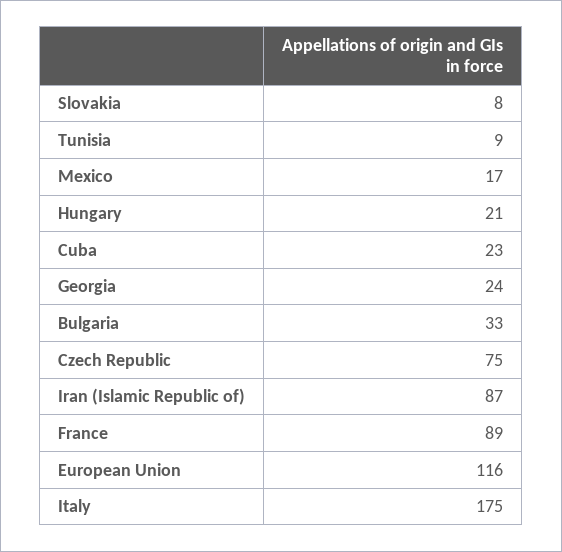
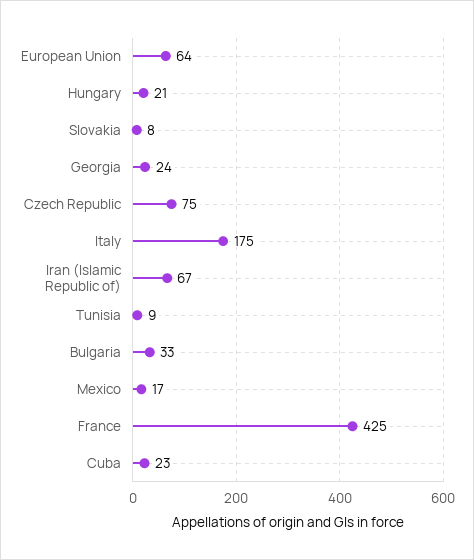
  {
    "Slovakia": 8,
    "Tunisia": 9,
    "Mexico": 17,
    "Hungary": 21,
    "Cuba": 23,
    "Georgia": 24,
    "Bulgaria": 33,
    "Czech Republic": 75,
-   "Iran (Islamic Republic of)": 87,
+   "Iran (Islamic Republic of)": 67,
-   "France": 89,
+   "France": 425,
-   "European Union": 116,
+   "European Union": 64,
    "Italy": 175
  }

